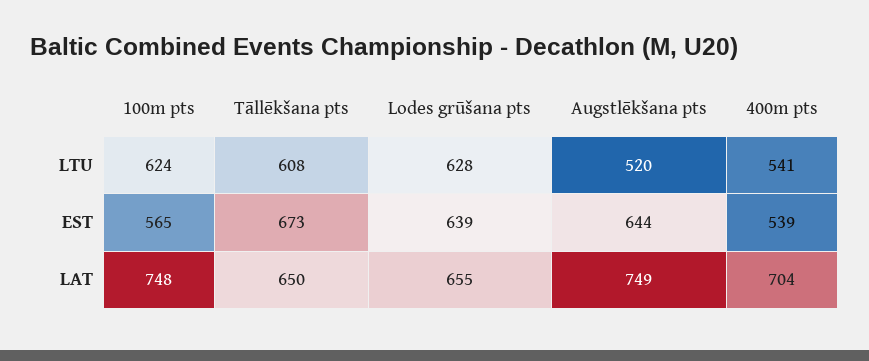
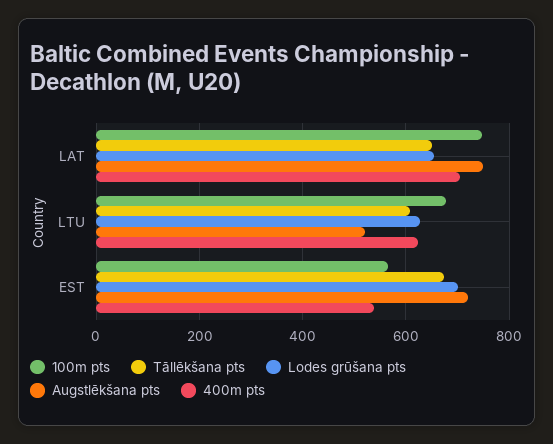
  {
    "100m pts": {
-     "LTU": 624,
+     "LTU": 680,
      "EST": 565,
      "LAT": 748
    },
    "Tāllēkšana pts": {
      "LTU": 608,
      "EST": 673,
      "LAT": 650
    },
    "Lodes grūšana pts": {
      "LTU": 628,
-     "EST": 639,
+     "EST": 700,
      "LAT": 655
    },
    "Augstlēkšana pts": {
      "LTU": 520,
-     "EST": 644,
+     "EST": 720,
      "LAT": 749
    },
    "400m pts": {
-     "LTU": 541,
+     "LTU": 620,
      "EST": 539,
      "LAT": 704
    }
  }

